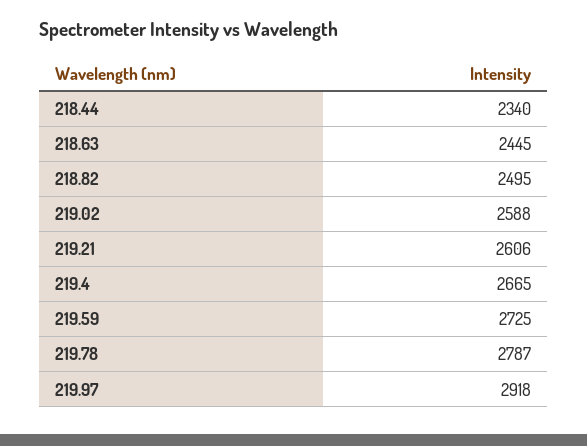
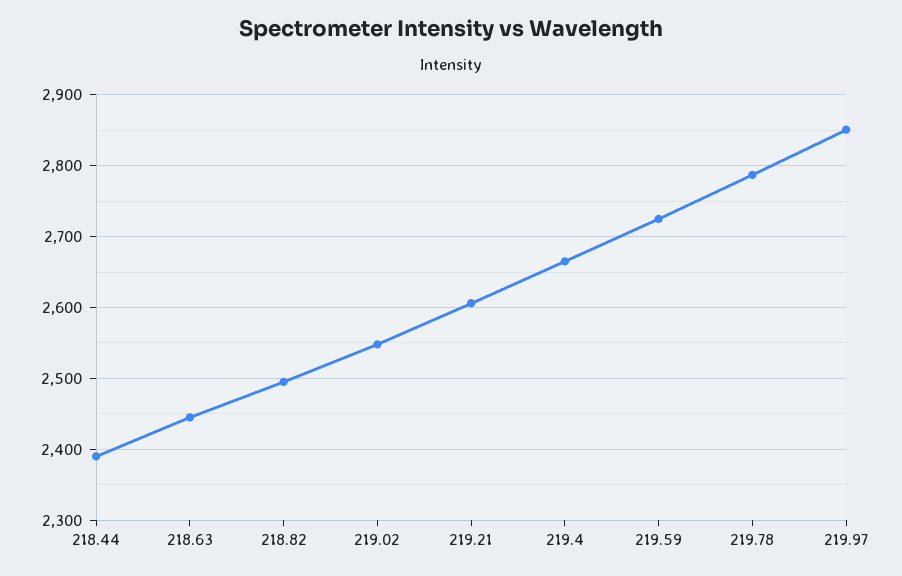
  {
-   "218.44": 2340,
+   "218.44": 2390,
    "218.63": 2445,
    "218.82": 2495,
-   "219.02": 2588,
+   "219.02": 2550,
    "219.21": 2606,
    "219.4": 2665,
    "219.59": 2725,
    "219.78": 2787,
-   "219.97": 2918
+   "219.97": 2850
  }

